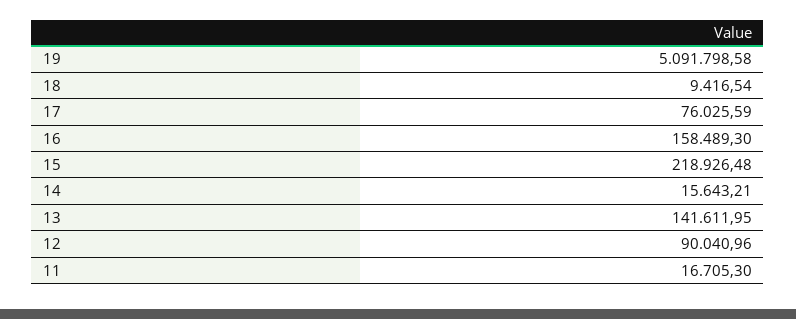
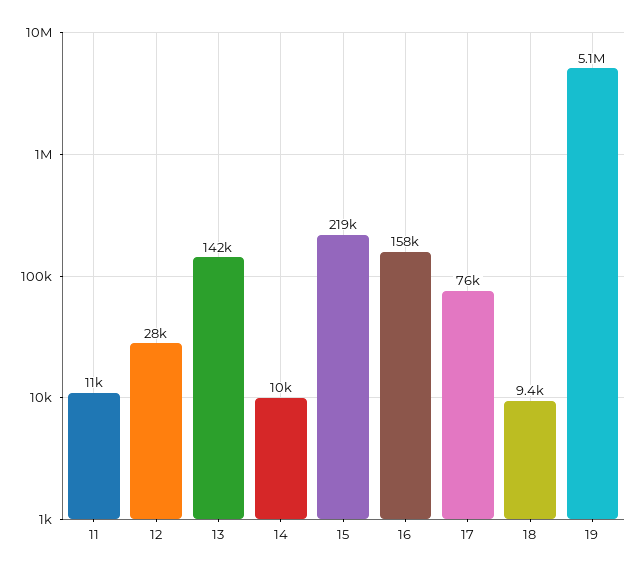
  {
    "19": 5091798.58,
    "18": 9416.54,
    "17": 76025.59,
    "16": 158489.3,
    "15": 218926.48,
-   "14": 15643.21,
+   "14": 10000,
    "13": 141611.95,
-   "12": 90040.96,
+   "12": 28000,
-   "11": 16705.3
+   "11": 11000
  }

